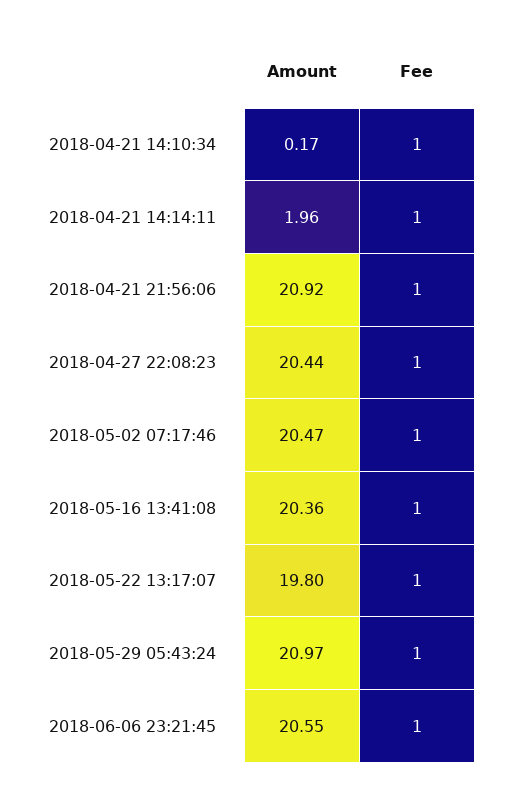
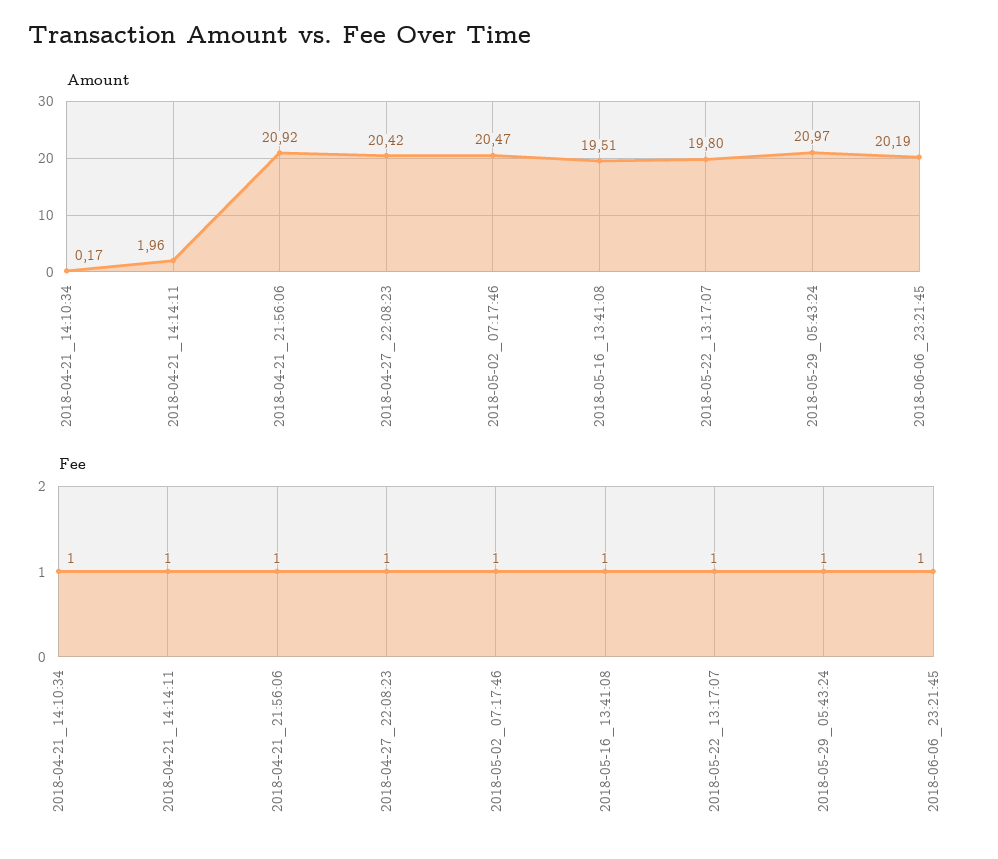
  {
    "Amount": {
      "2018-04-21 14:10:34": 0.17,
      "2018-04-21 14:14:11": 1.96,
      "2018-04-21 21:56:06": 20.92,
-     "2018-04-27 22:08:23": 20.44,
+     "2018-04-27 22:08:23": 20.42,
      "2018-05-02 07:17:46": 20.47,
-     "2018-05-16 13:41:08": 20.36,
+     "2018-05-16 13:41:08": 19.51,
      "2018-05-22 13:17:07": 19.8,
      "2018-05-29 05:43:24": 20.97,
-     "2018-06-06 23:21:45": 20.55
+     "2018-06-06 23:21:45": 20.19
    },
    "Fee": {
      "2018-04-21 14:10:34": 1,
      "2018-04-21 14:14:11": 1,
      "2018-04-21 21:56:06": 1,
      "2018-04-27 22:08:23": 1,
      "2018-05-02 07:17:46": 1,
      "2018-05-16 13:41:08": 1,
      "2018-05-22 13:17:07": 1,
      "2018-05-29 05:43:24": 1,
      "2018-06-06 23:21:45": 1
    }
  }

